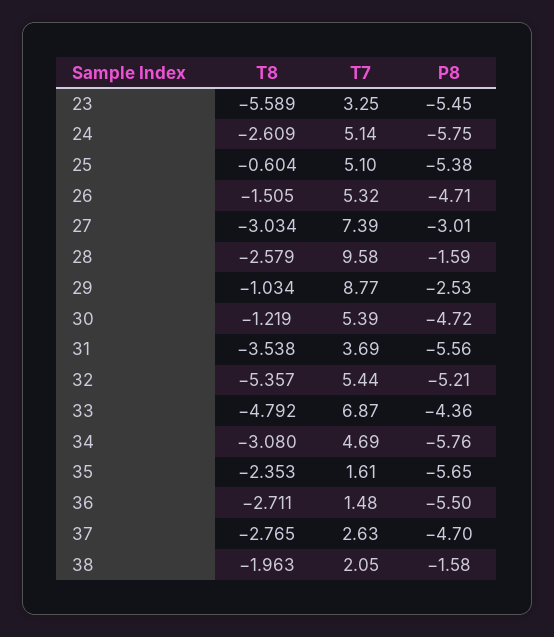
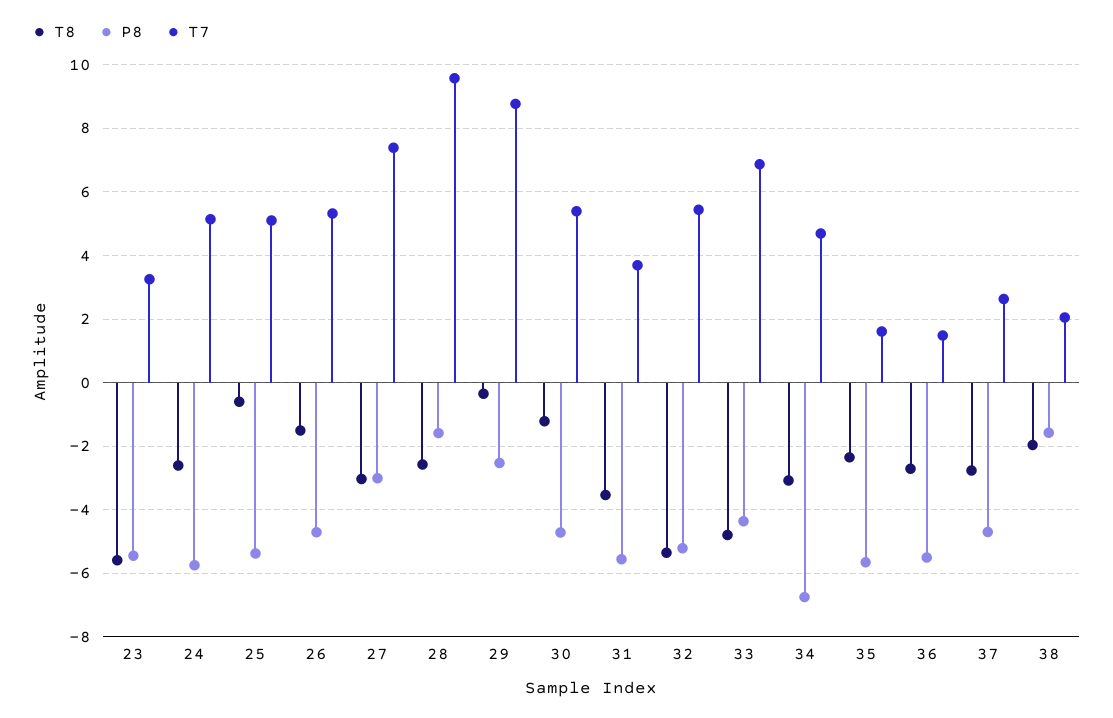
  {
    "T8": {
      "23": -5.589,
      "24": -2.609,
      "25": -0.604,
      "26": -1.505,
      "27": -3.034,
      "28": -2.579,
-     "29": -1.034,
+     "29": -0.4,
      "30": -1.219,
      "31": -3.538,
      "32": -5.357,
      "33": -4.792,
      "34": -3.08,
      "35": -2.353,
      "36": -2.711,
      "37": -2.765,
      "38": -1.963
    },
    "T7": {
      "23": 3.25,
      "24": 5.14,
      "25": 5.1,
      "26": 5.32,
      "27": 7.39,
      "28": 9.58,
      "29": 8.77,
      "30": 5.39,
      "31": 3.69,
      "32": 5.44,
      "33": 6.87,
      "34": 4.69,
      "35": 1.61,
      "36": 1.48,
      "37": 2.63,
      "38": 2.05
    },
    "P8": {
      "23": -5.45,
      "24": -5.75,
      "25": -5.38,
      "26": -4.71,
      "27": -3.01,
      "28": -1.59,
      "29": -2.53,
      "30": -4.72,
      "31": -5.56,
      "32": -5.21,
      "33": -4.36,
-     "34": -5.76,
+     "34": -6.8,
      "35": -5.65,
      "36": -5.5,
      "37": -4.7,
      "38": -1.58
    }
  }

